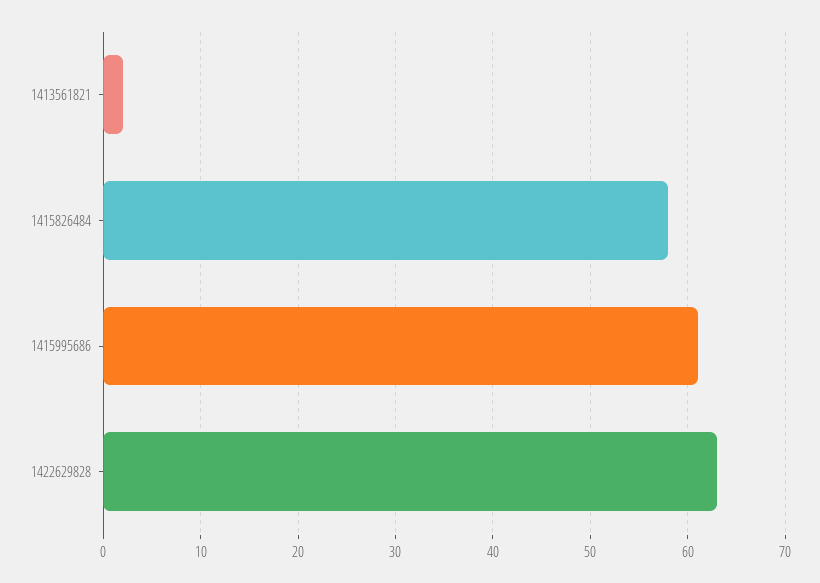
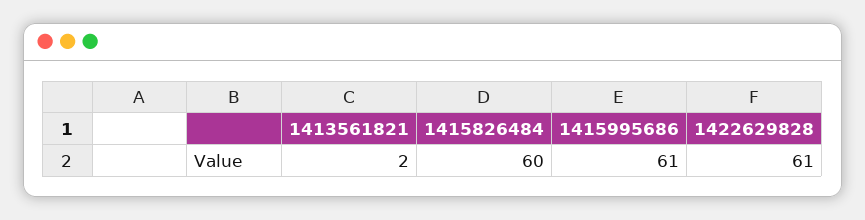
  {
    "1413561821": 2,
-   "1415826484": 58,
+   "1415826484": 60,
    "1415995686": 61,
-   "1422629828": 63
+   "1422629828": 61
  }

